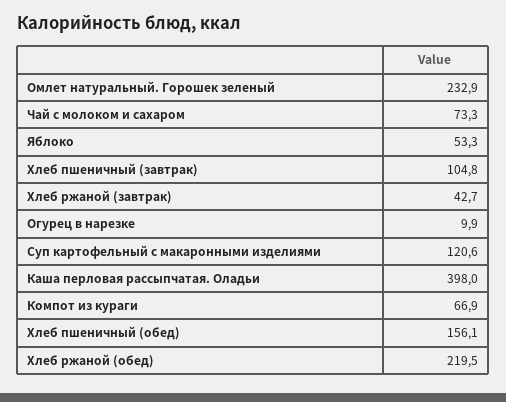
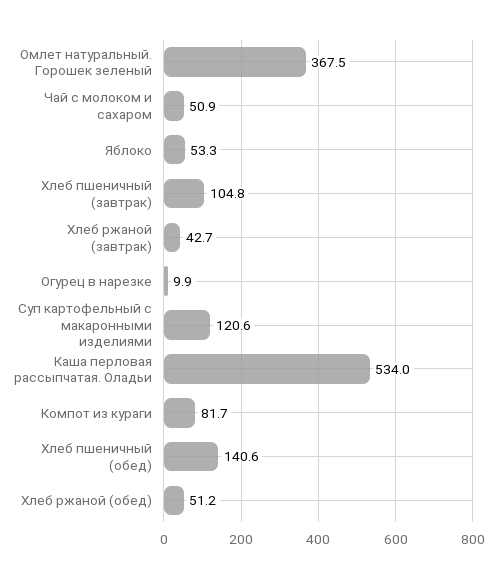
  {
-   "Омлет натуральный. Горошек зеленый": 232.9,
+   "Омлет натуральный. Горошек зеленый": 367.5,
-   "Чай с молоком и сахаром": 73.3,
+   "Чай с молоком и сахаром": 50.9,
    "Яблоко": 53.3,
    "Хлеб пшеничный (завтрак)": 104.8,
    "Хлеб ржаной (завтрак)": 42.7,
    "Огурец в нарезке": 9.9,
    "Суп картофельный с макаронными изделиями": 120.6,
-   "Каша перловая рассыпчатая. Оладьи": 398,
+   "Каша перловая рассыпчатая. Оладьи": 534,
-   "Компот из кураги": 66.9,
+   "Компот из кураги": 81.7,
-   "Хлеб пшеничный (обед)": 156.1,
+   "Хлеб пшеничный (обед)": 140.6,
-   "Хлеб ржаной (обед)": 219.5
+   "Хлеб ржаной (обед)": 51.2
  }

